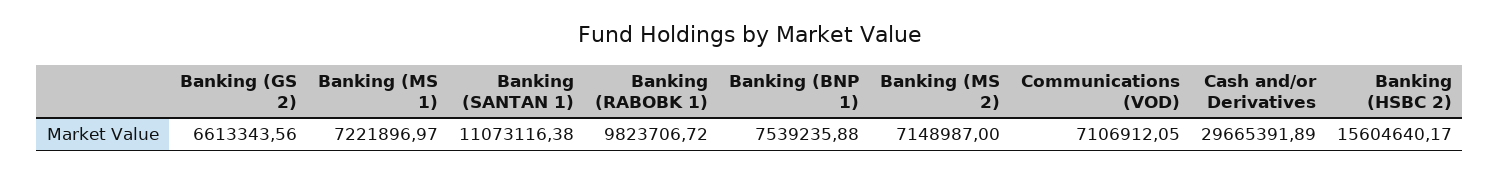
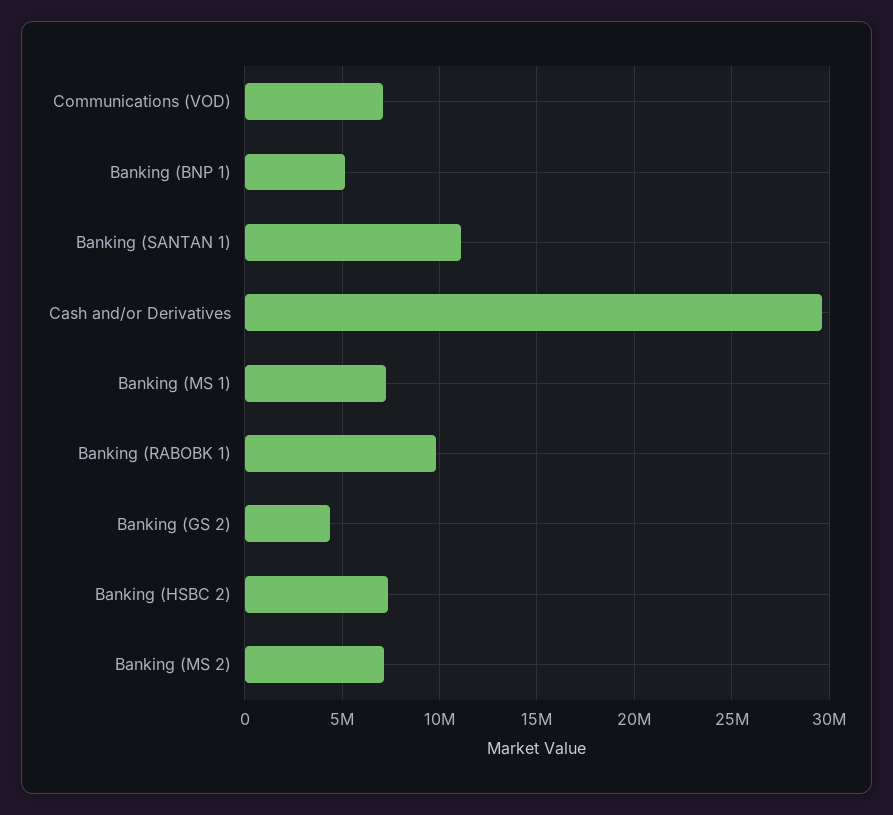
  {
-   "Banking (GS 2)": 6613343.56,
+   "Banking (GS 2)": 4500000,
    "Banking (MS 1)": 7221896.97,
    "Banking (SANTAN 1)": 11073116.38,
    "Banking (RABOBK 1)": 9823706.72,
-   "Banking (BNP 1)": 7539235.88,
+   "Banking (BNP 1)": 5000000,
    "Banking (MS 2)": 7148987,
    "Communications (VOD)": 7106912.05,
    "Cash and/or Derivatives": 29665391.89,
-   "Banking (HSBC 2)": 15604640.17
+   "Banking (HSBC 2)": 7500000
  }

